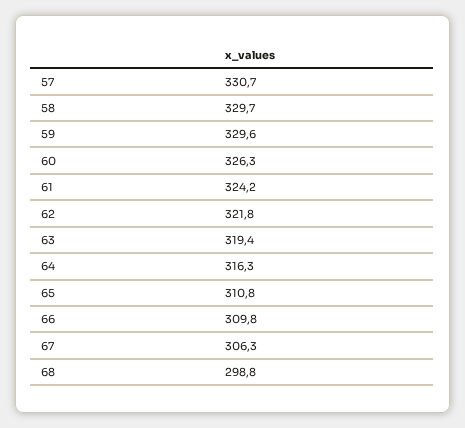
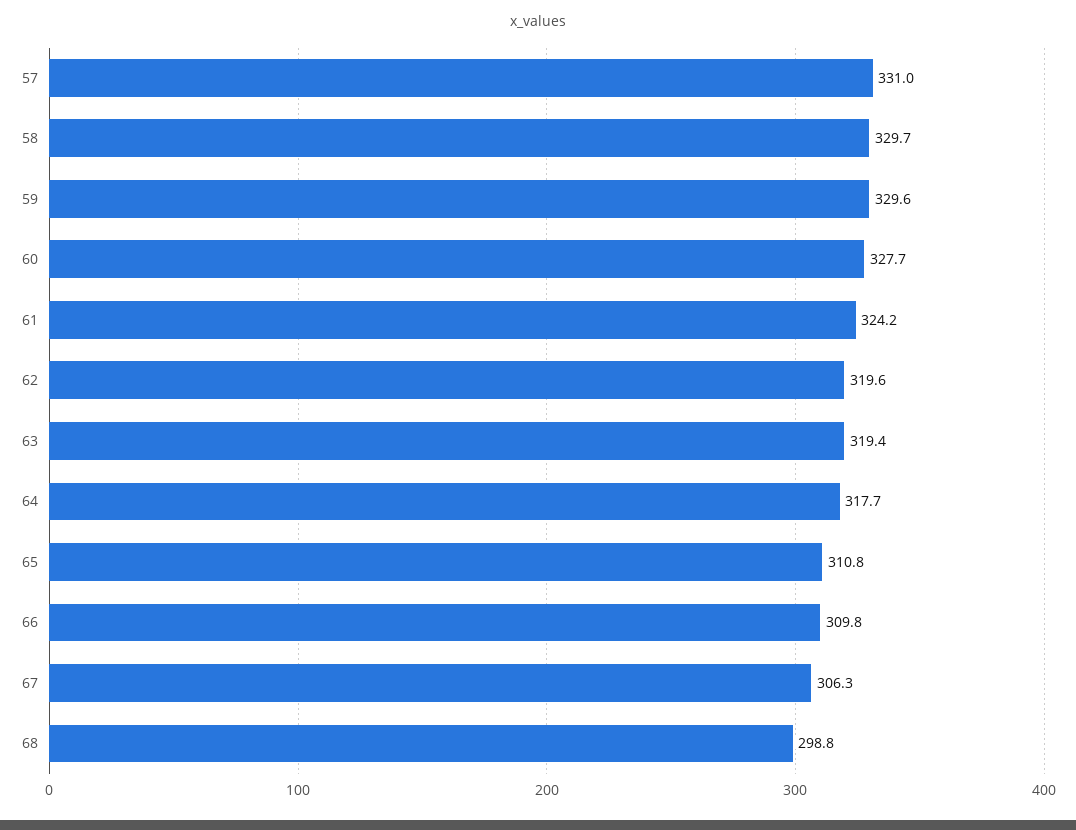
  {
-   "57": 330.7,
+   "57": 331,
    "58": 329.7,
    "59": 329.6,
-   "60": 326.3,
+   "60": 327.7,
    "61": 324.2,
-   "62": 321.8,
+   "62": 319.6,
    "63": 319.4,
-   "64": 316.3,
+   "64": 317.7,
    "65": 310.8,
    "66": 309.8,
    "67": 306.3,
    "68": 298.8
  }

